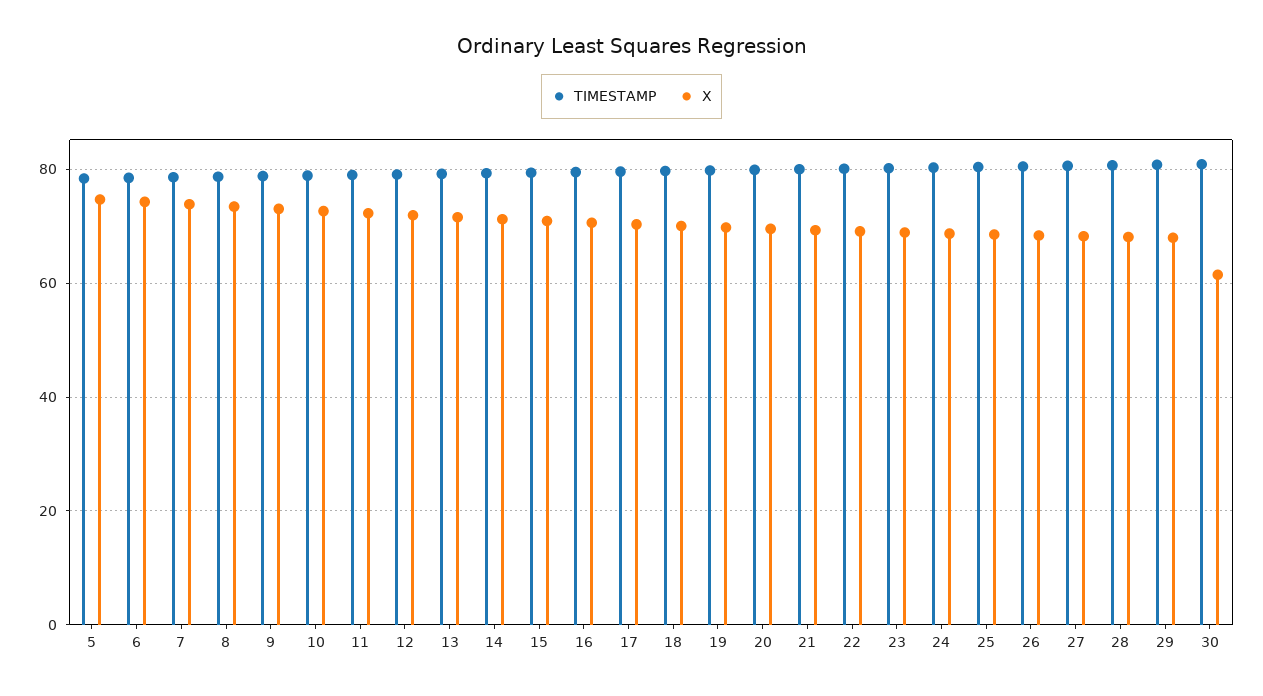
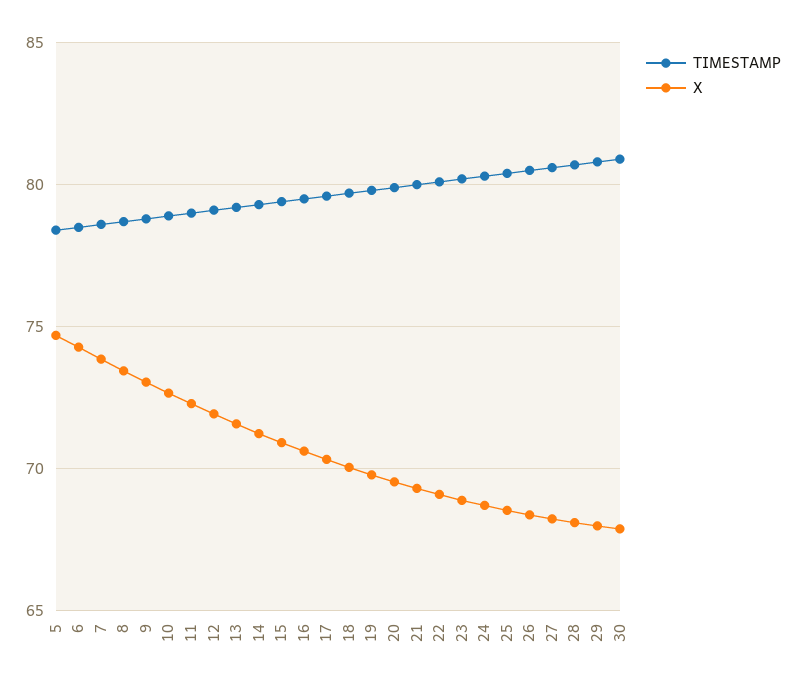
  {
    "TIMESTAMP": {
      "5": 78.5,
      "6": 78.5,
      "7": 78.5,
      "8": 78.5,
      "9": 79,
      "10": 79,
      "11": 79,
      "12": 79,
      "13": 79,
      "14": 79.5,
      "15": 79.5,
      "16": 79.5,
      "17": 79.5,
      "18": 79.5,
      "19": 80,
      "20": 80,
      "21": 80,
      "22": 80,
      "23": 80,
      "24": 80.5,
      "25": 80.5,
      "26": 80.5,
      "27": 80.5,
      "28": 80.5,
      "29": 81,
      "30": 81
    },
    "X": {
      "5": 74.5,
      "6": 74.5,
      "7": 74,
      "8": 73.5,
      "9": 73,
      "10": 72.5,
      "11": 72.5,
      "12": 72,
      "13": 71.5,
      "14": 71,
      "15": 71,
      "16": 70.5,
      "17": 70.5,
      "18": 70,
      "19": 70,
      "20": 69.5,
      "21": 69.5,
      "22": 69,
      "23": 69,
      "24": 68.5,
      "25": 68.5,
      "26": 68.5,
      "27": 68,
      "28": 68,
      "29": 68,
-     "30": 62
+     "30": 68
    }
  }

